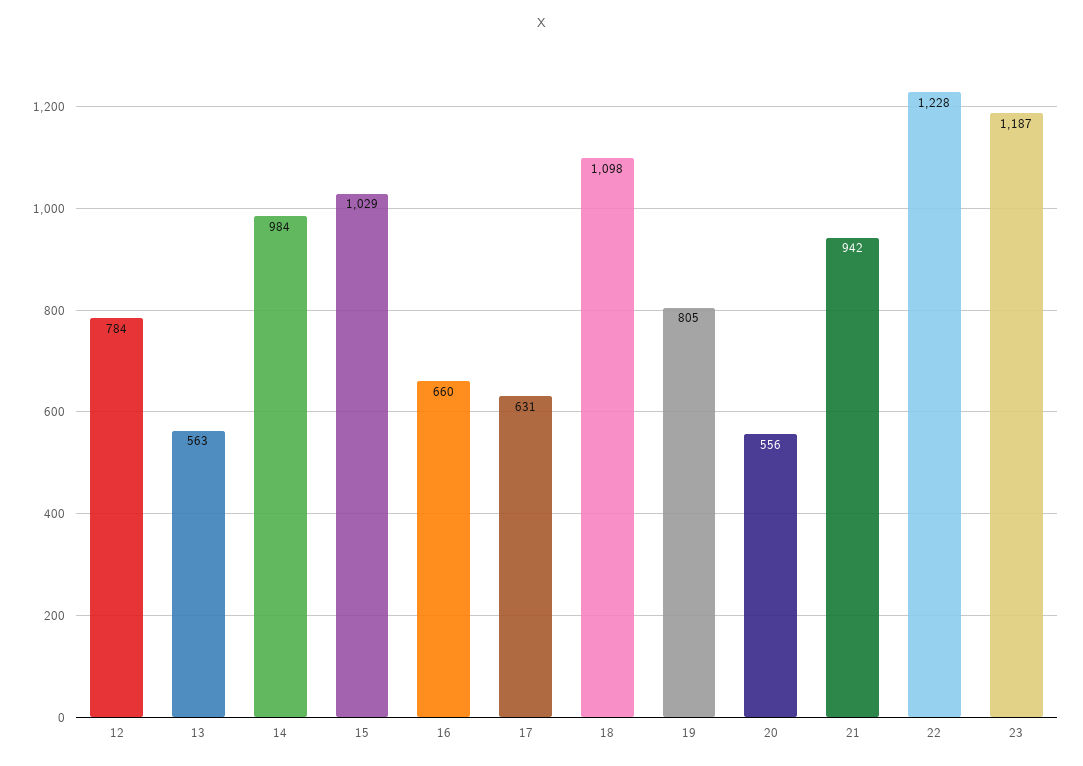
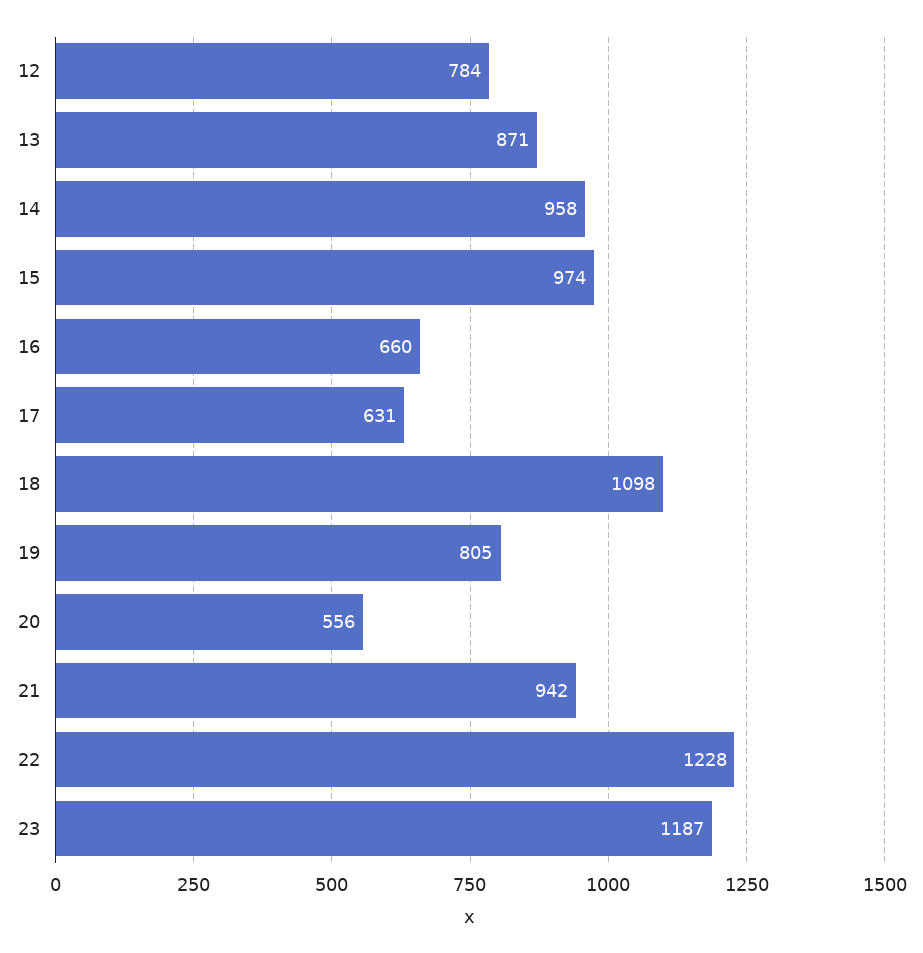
  {
    "12": 784,
-   "13": 563,
+   "13": 871,
-   "14": 984,
+   "14": 958,
-   "15": 1029,
+   "15": 974,
    "16": 660,
    "17": 631,
    "18": 1098,
    "19": 805,
    "20": 556,
    "21": 942,
    "22": 1228,
    "23": 1187
  }

